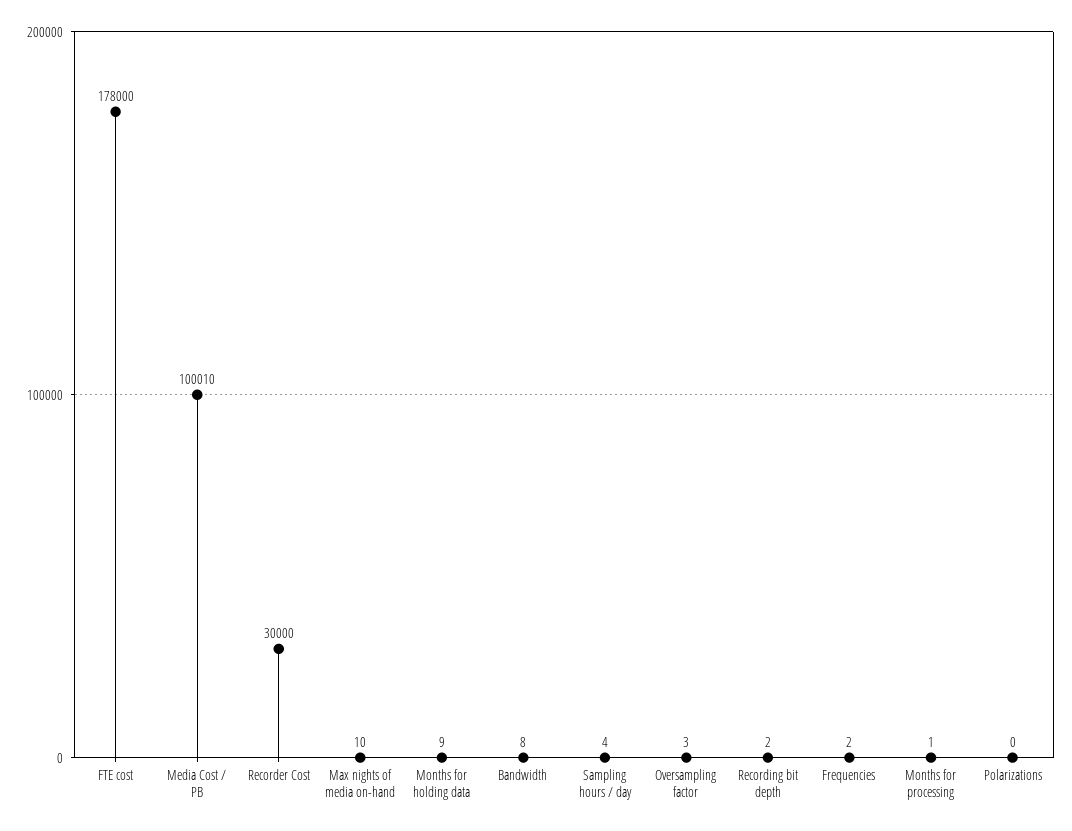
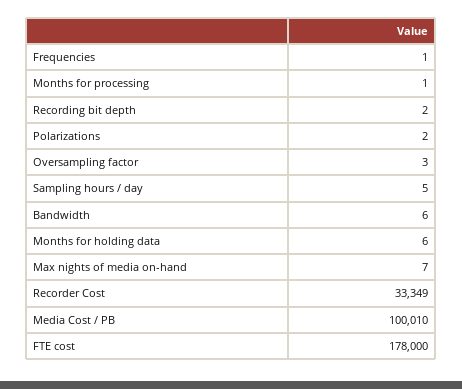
  {
    "FTE cost": 178000,
    "Media Cost / PB": 100010,
-   "Recorder Cost": 30000,
+   "Recorder Cost": 33349,
-   "Max nights of media on-hand": 10,
+   "Max nights of media on-hand": 7,
-   "Months for holding data": 9,
+   "Months for holding data": 6,
-   "Bandwidth": 8,
+   "Bandwidth": 6,
-   "Sampling hours / day": 4,
+   "Sampling hours / day": 5,
    "Oversampling factor": 3,
    "Recording bit depth": 2,
-   "Frequencies": 2,
+   "Frequencies": 1,
    "Months for processing": 1,
-   "Polarizations": 0
+   "Polarizations": 2
  }

